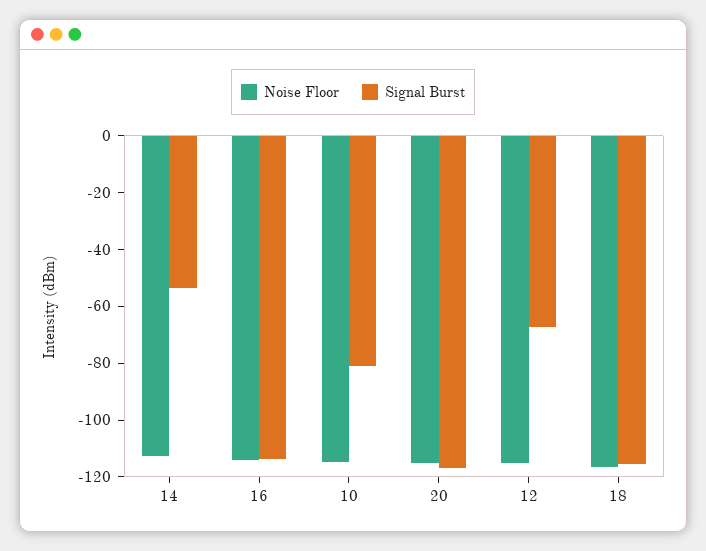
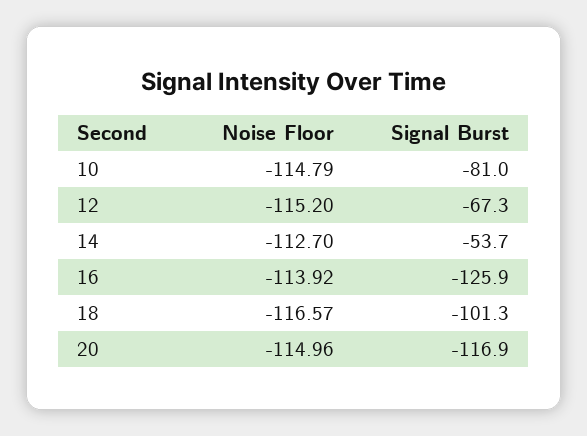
  {
    "Noise Floor": {
      "14": -112.7,
      "16": -113.92,
      "10": -114.79,
      "20": -114.96,
      "12": -115.2,
      "18": -116.57
    },
    "Signal Burst": {
      "14": -53.7,
-     "16": -115,
+     "16": -125.9,
      "10": -81,
      "20": -116.9,
      "12": -67.3,
-     "18": -115
+     "18": -101.3
    }
  }

